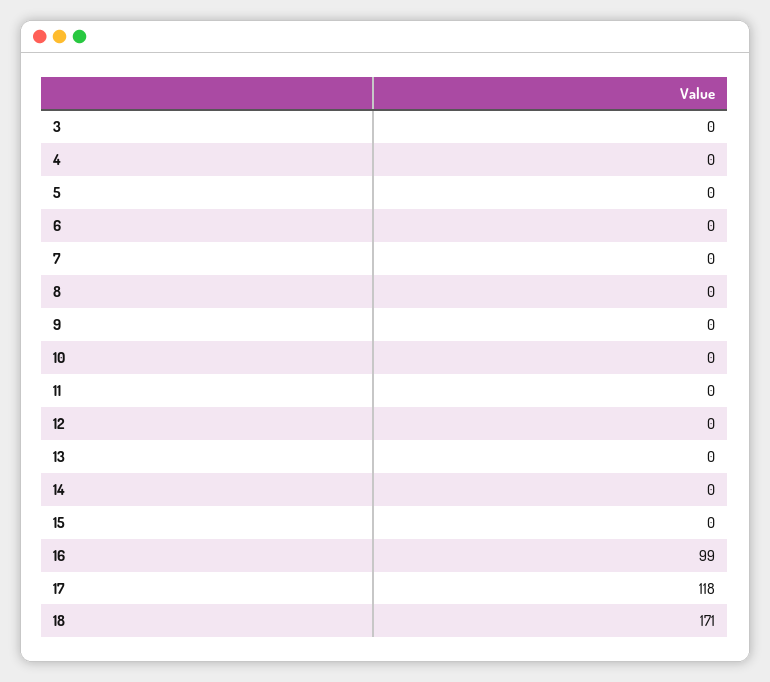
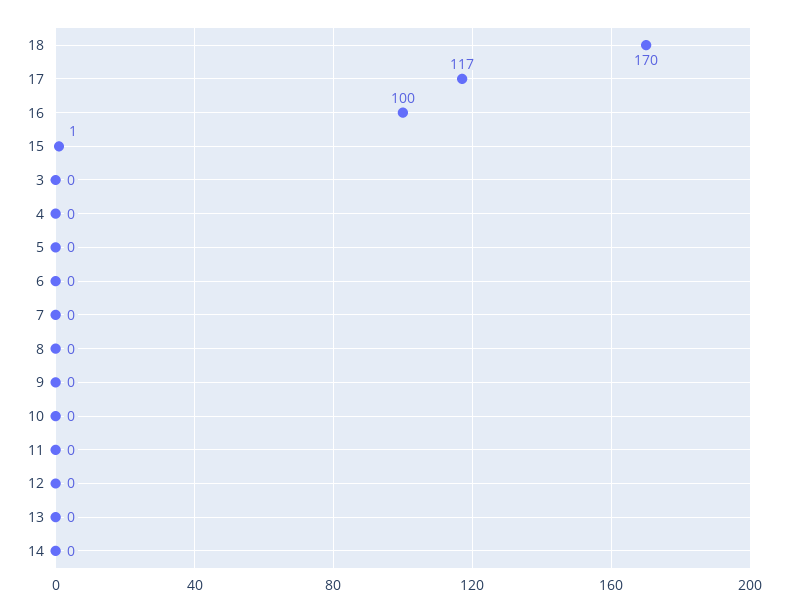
  {
    "3": 0,
    "4": 0,
    "5": 0,
    "6": 0,
    "7": 0,
    "8": 0,
    "9": 0,
    "10": 0,
    "11": 0,
    "12": 0,
    "13": 0,
    "14": 0,
-   "15": 0,
+   "15": 1,
-   "16": 99,
+   "16": 100,
-   "17": 118,
+   "17": 117,
-   "18": 171
+   "18": 170
  }

